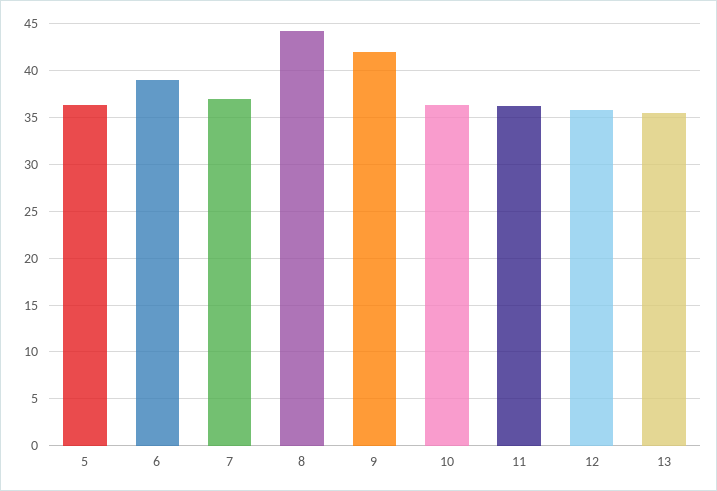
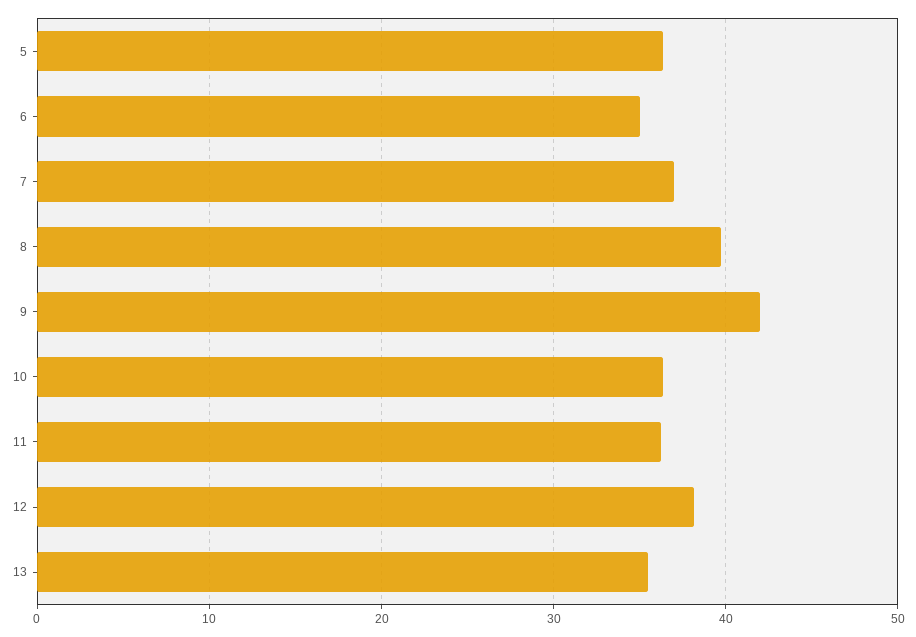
  {
    "5": 36,
-   "6": 39,
+   "6": 35,
    "7": 37,
-   "8": 44,
+   "8": 40,
    "9": 42,
    "10": 36,
    "11": 36,
-   "12": 36,
+   "12": 38,
    "13": 36
  }

